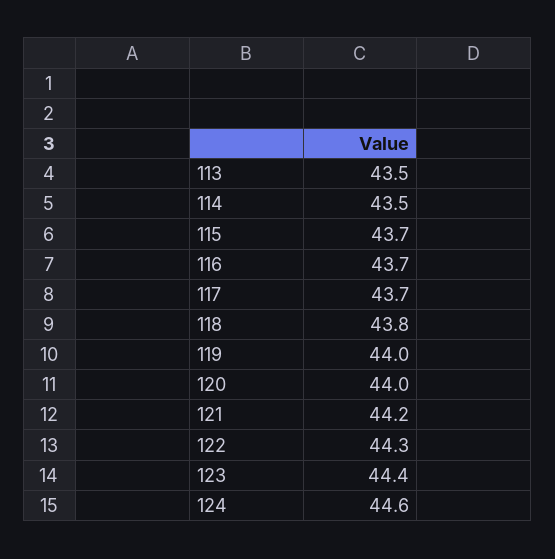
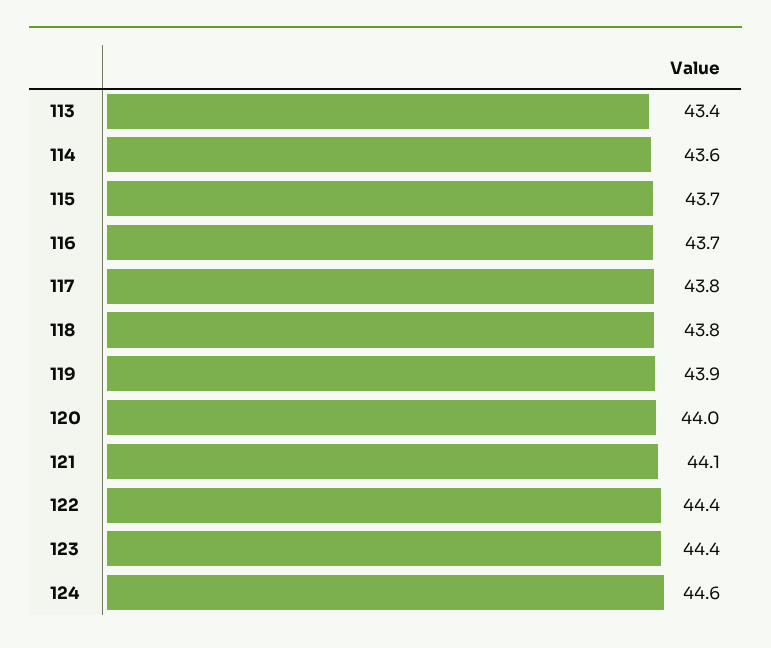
  {
-   "113": 43.5,
+   "113": 43.4,
-   "114": 43.5,
+   "114": 43.6,
    "115": 43.7,
    "116": 43.7,
-   "117": 43.7,
+   "117": 43.8,
    "118": 43.8,
-   "119": 44,
+   "119": 43.9,
    "120": 44,
-   "121": 44.2,
+   "121": 44.1,
-   "122": 44.3,
+   "122": 44.4,
    "123": 44.4,
    "124": 44.6
  }

